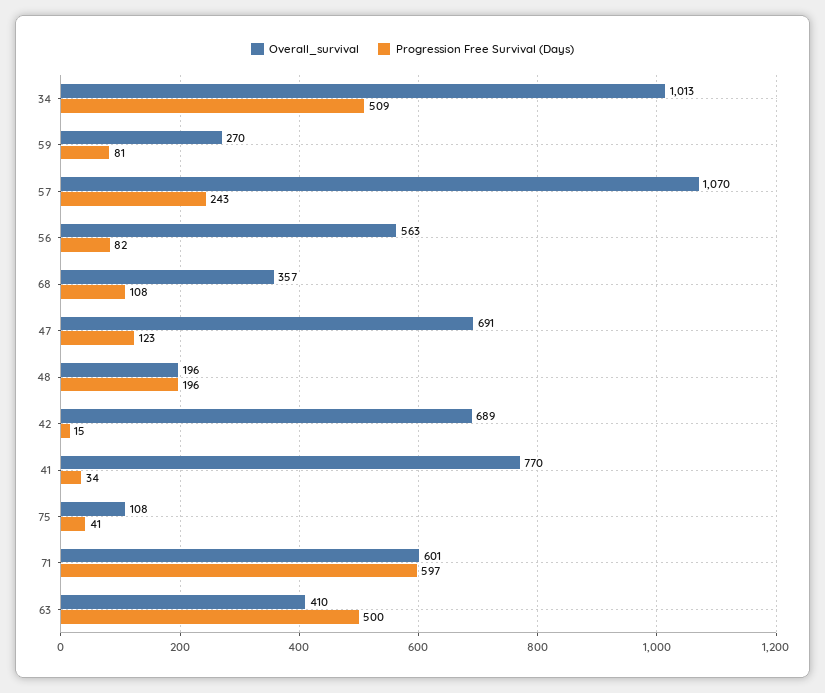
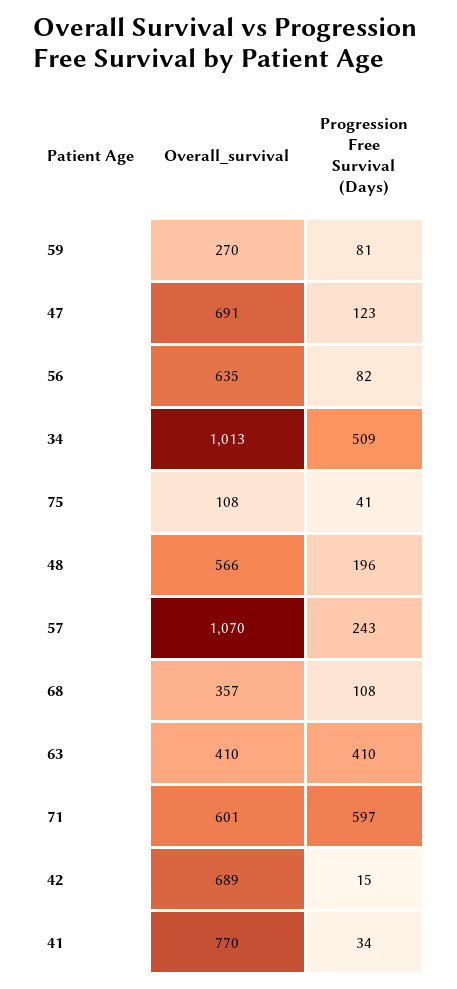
  {
    "Overall_survival": {
      "34": 1013,
      "59": 270,
      "57": 1070,
-     "56": 563,
+     "56": 635,
      "68": 357,
      "47": 691,
-     "48": 196,
+     "48": 566,
      "42": 689,
      "41": 770,
      "75": 108,
      "71": 601,
      "63": 410
    },
    "Progression Free Survival (Days)": {
      "34": 509,
      "59": 81,
      "57": 243,
      "56": 82,
      "68": 108,
      "47": 123,
      "48": 196,
      "42": 15,
      "41": 34,
      "75": 41,
      "71": 597,
-     "63": 500
+     "63": 410
    }
  }

